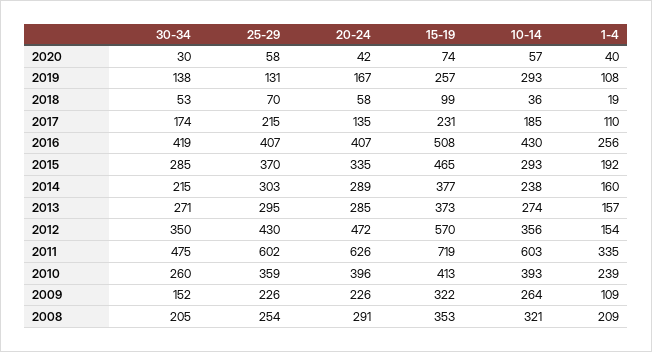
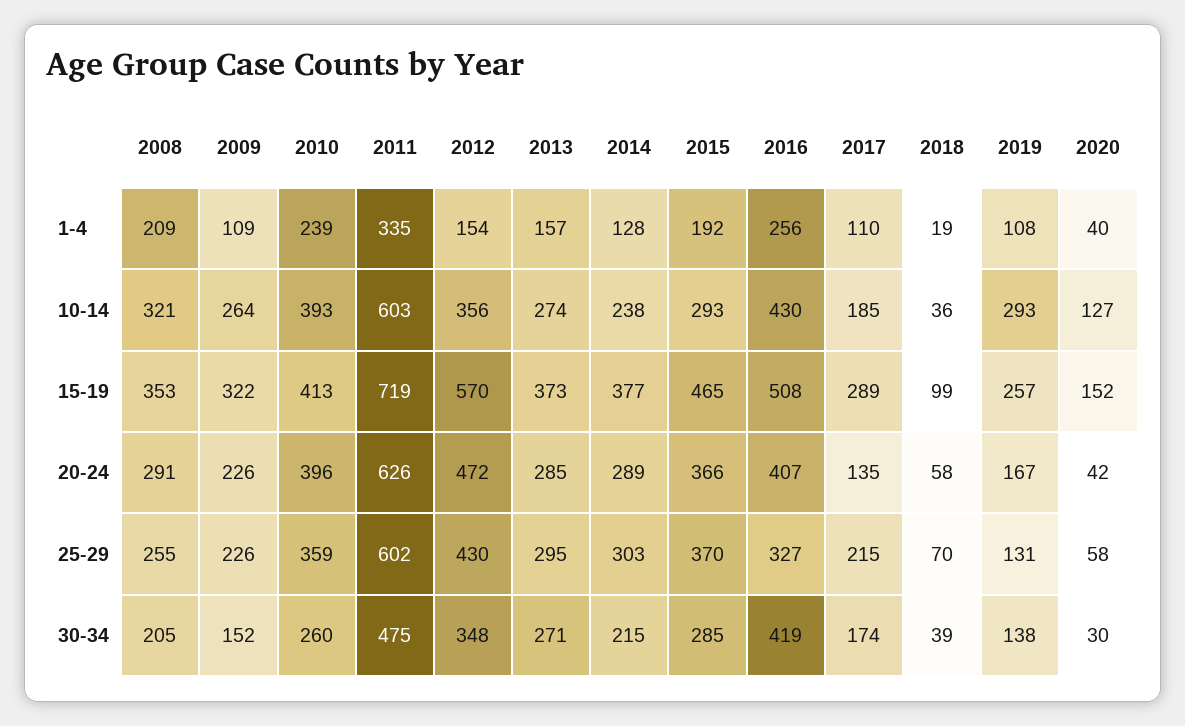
  {
    "30-34": {
      "2020": 30,
      "2019": 138,
-     "2018": 53,
+     "2018": 39,
      "2017": 174,
      "2016": 419,
      "2015": 285,
      "2014": 215,
      "2013": 271,
-     "2012": 350,
+     "2012": 348,
      "2011": 475,
      "2010": 260,
      "2009": 152,
      "2008": 205
    },
    "25-29": {
      "2020": 58,
      "2019": 131,
      "2018": 70,
      "2017": 215,
-     "2016": 407,
+     "2016": 327,
      "2015": 370,
      "2014": 303,
      "2013": 295,
      "2012": 430,
      "2011": 602,
      "2010": 359,
      "2009": 226,
-     "2008": 254
+     "2008": 255
    },
    "20-24": {
      "2020": 42,
      "2019": 167,
      "2018": 58,
      "2017": 135,
      "2016": 407,
-     "2015": 335,
+     "2015": 366,
      "2014": 289,
      "2013": 285,
      "2012": 472,
      "2011": 626,
      "2010": 396,
      "2009": 226,
      "2008": 291
    },
    "15-19": {
-     "2020": 74,
+     "2020": 152,
      "2019": 257,
      "2018": 99,
-     "2017": 231,
+     "2017": 289,
      "2016": 508,
      "2015": 465,
      "2014": 377,
      "2013": 373,
      "2012": 570,
      "2011": 719,
      "2010": 413,
      "2009": 322,
      "2008": 353
    },
    "10-14": {
-     "2020": 57,
+     "2020": 127,
      "2019": 293,
      "2018": 36,
      "2017": 185,
      "2016": 430,
      "2015": 293,
      "2014": 238,
      "2013": 274,
      "2012": 356,
      "2011": 603,
      "2010": 393,
      "2009": 264,
      "2008": 321
    },
    "1-4": {
      "2020": 40,
      "2019": 108,
      "2018": 19,
      "2017": 110,
      "2016": 256,
      "2015": 192,
-     "2014": 160,
+     "2014": 128,
      "2013": 157,
      "2012": 154,
      "2011": 335,
      "2010": 239,
      "2009": 109,
      "2008": 209
    }
  }

